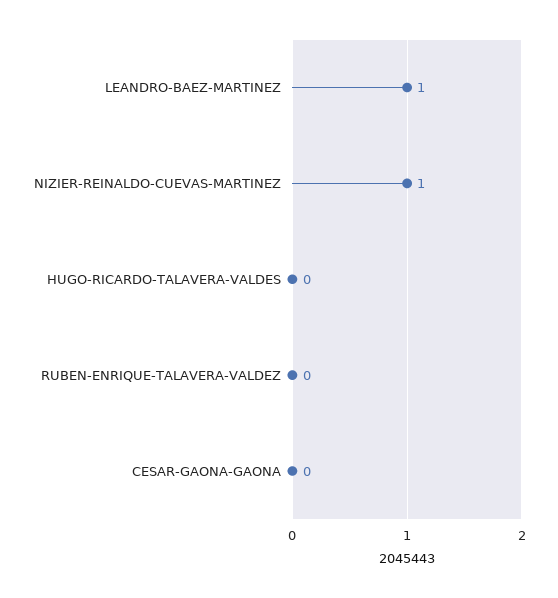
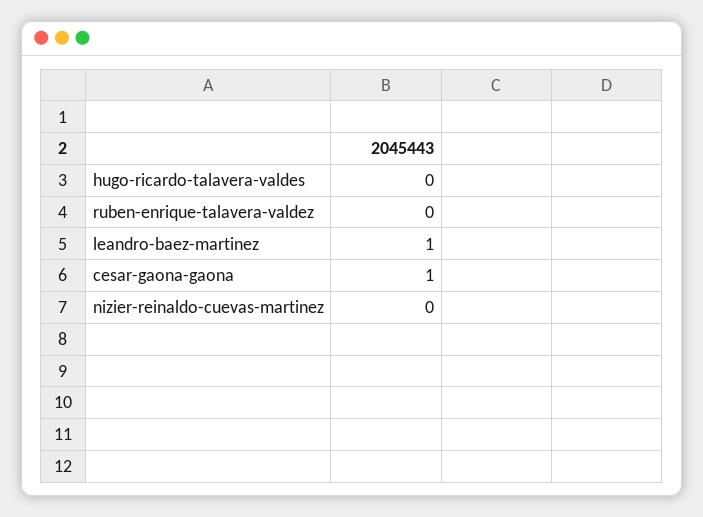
  {
    "LEANDRO-BAEZ-MARTINEZ": 1,
-   "NIZIER-REINALDO-CUEVAS-MARTINEZ": 1,
+   "NIZIER-REINALDO-CUEVAS-MARTINEZ": 0,
    "HUGO-RICARDO-TALAVERA-VALDES": 0,
    "RUBEN-ENRIQUE-TALAVERA-VALDEZ": 0,
-   "CESAR-GAONA-GAONA": 0
+   "CESAR-GAONA-GAONA": 1
  }

